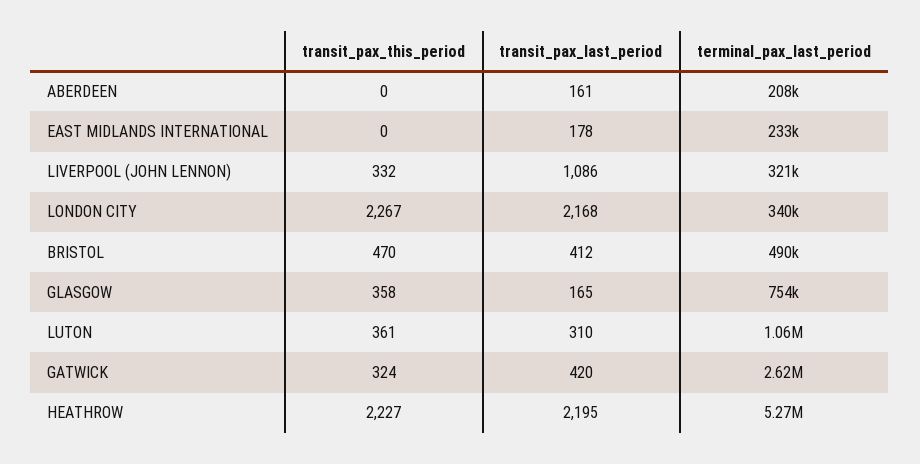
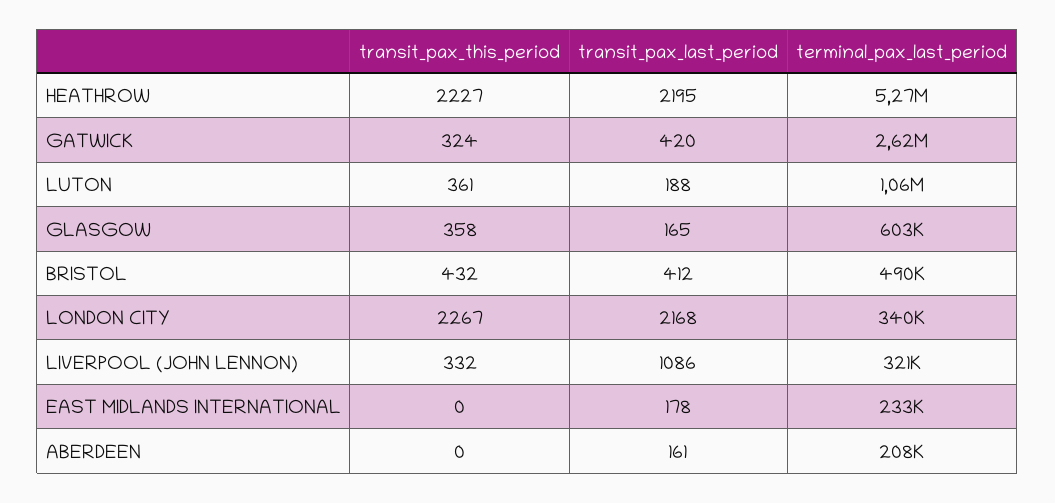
  {
    "transit_pax_this_period": {
      "ABERDEEN": 0,
      "EAST MIDLANDS INTERNATIONAL": 0,
      "LIVERPOOL (JOHN LENNON)": 332,
      "LONDON CITY": 2267,
-     "BRISTOL": 470,
+     "BRISTOL": 432,
      "GLASGOW": 358,
      "LUTON": 361,
      "GATWICK": 324,
      "HEATHROW": 2227
    },
    "transit_pax_last_period": {
      "ABERDEEN": 161,
      "EAST MIDLANDS INTERNATIONAL": 178,
      "LIVERPOOL (JOHN LENNON)": 1086,
      "LONDON CITY": 2168,
      "BRISTOL": 412,
      "GLASGOW": 165,
-     "LUTON": 310,
+     "LUTON": 188,
      "GATWICK": 420,
      "HEATHROW": 2195
    },
    "terminal_pax_last_period": {
      "ABERDEEN": 208000,
      "EAST MIDLANDS INTERNATIONAL": 233000,
      "LIVERPOOL (JOHN LENNON)": 321000,
      "LONDON CITY": 340000,
      "BRISTOL": 490000,
-     "GLASGOW": 754000,
+     "GLASGOW": 603000,
      "LUTON": 1060000,
      "GATWICK": 2620000,
      "HEATHROW": 5270000
    }
  }

